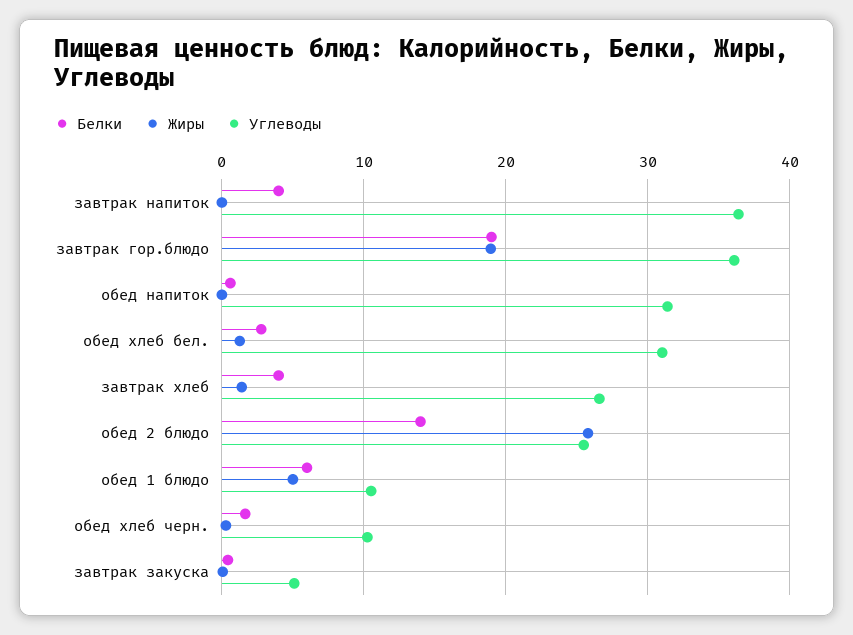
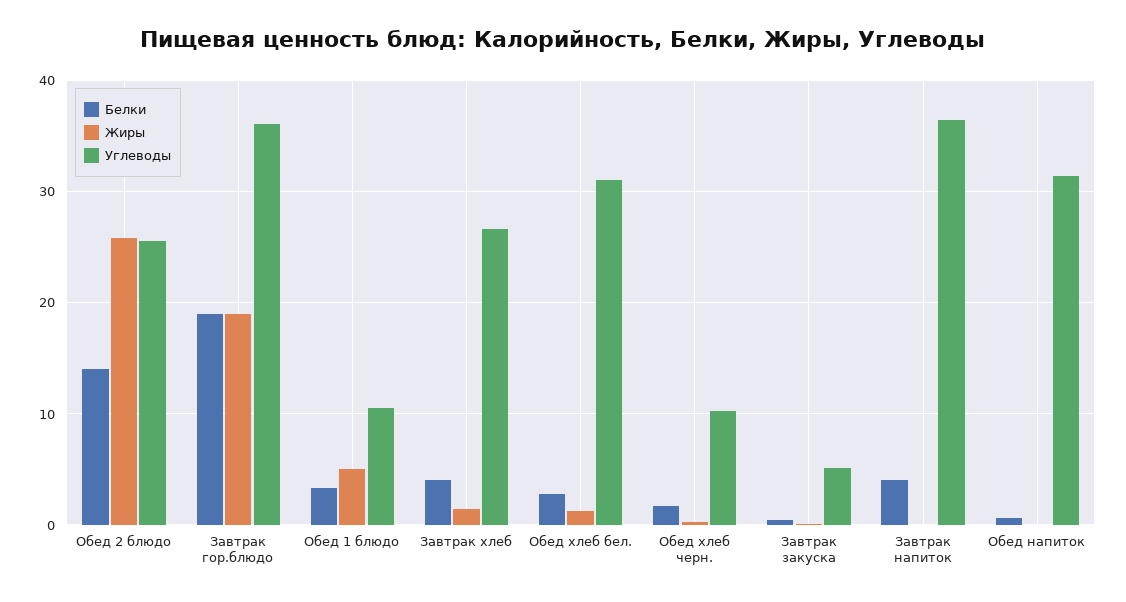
  {
    "Белки": {
      "завтрак напиток": 4,
      "завтрак гор.блюдо": 19,
      "обед напиток": 1,
      "обед хлеб бел.": 3,
      "завтрак хлеб": 4,
      "обед 2 блюдо": 14,
-     "обед 1 блюдо": 6,
+     "обед 1 блюдо": 3,
      "обед хлеб черн.": 2,
      "завтрак закуска": 0
    },
    "Жиры": {
      "завтрак напиток": 0,
      "завтрак гор.блюдо": 19,
      "обед напиток": 0,
      "обед хлеб бел.": 1,
      "завтрак хлеб": 1,
      "обед 2 блюдо": 26,
      "обед 1 блюдо": 5,
      "обед хлеб черн.": 0,
      "завтрак закуска": 0
    },
    "Углеводы": {
      "завтрак напиток": 36,
      "завтрак гор.блюдо": 36,
      "обед напиток": 31,
      "обед хлеб бел.": 31,
      "завтрак хлеб": 27,
      "обед 2 блюдо": 26,
      "обед 1 блюдо": 11,
      "обед хлеб черн.": 10,
      "завтрак закуска": 5
    }
  }

